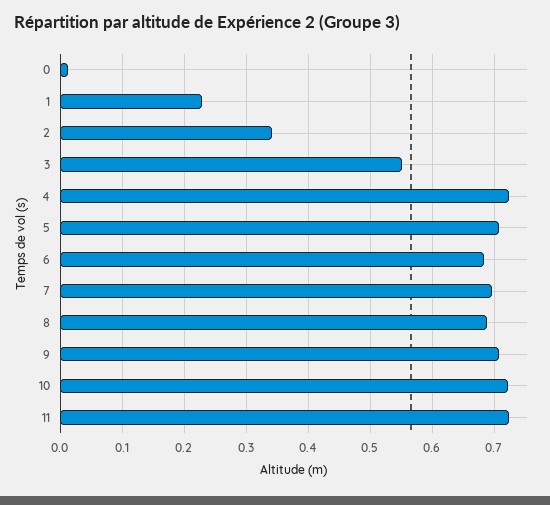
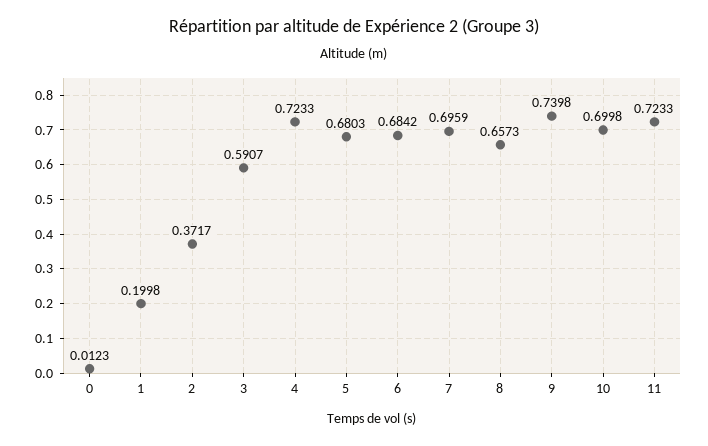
  {
    "0": 0.0123,
-   "1": 0.23,
+   "1": 0.1998,
-   "2": 0.34,
+   "2": 0.3717,
-   "3": 0.55,
+   "3": 0.5907,
    "4": 0.7233,
-   "5": 0.71,
+   "5": 0.6803,
    "6": 0.6842,
    "7": 0.6959,
-   "8": 0.69,
+   "8": 0.6573,
-   "9": 0.71,
+   "9": 0.7398,
-   "10": 0.72,
+   "10": 0.6998,
    "11": 0.7233
  }

